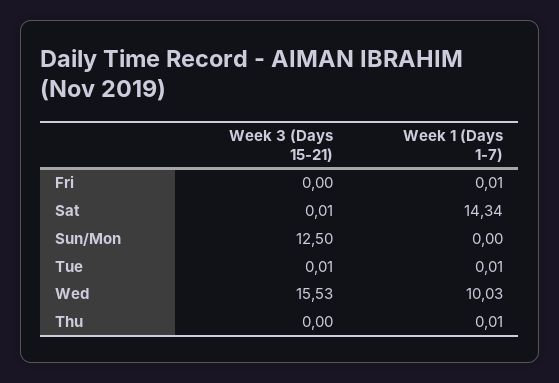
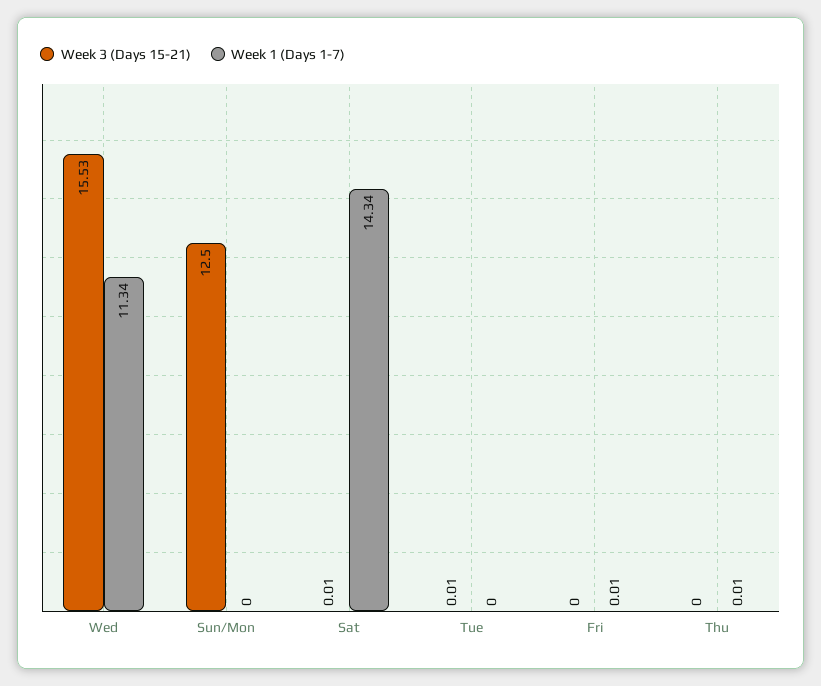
  {
    "Week 3 (Days 15-21)": {
      "Fri": 0,
      "Sat": 0.01,
      "Sun/Mon": 12.5,
      "Tue": 0.01,
      "Wed": 15.53,
      "Thu": 0
    },
    "Week 1 (Days 1-7)": {
      "Fri": 0.01,
      "Sat": 14.34,
      "Sun/Mon": 0,
-     "Tue": 0.01,
+     "Tue": 0,
-     "Wed": 10.03,
+     "Wed": 11.34,
      "Thu": 0.01
    }
  }

